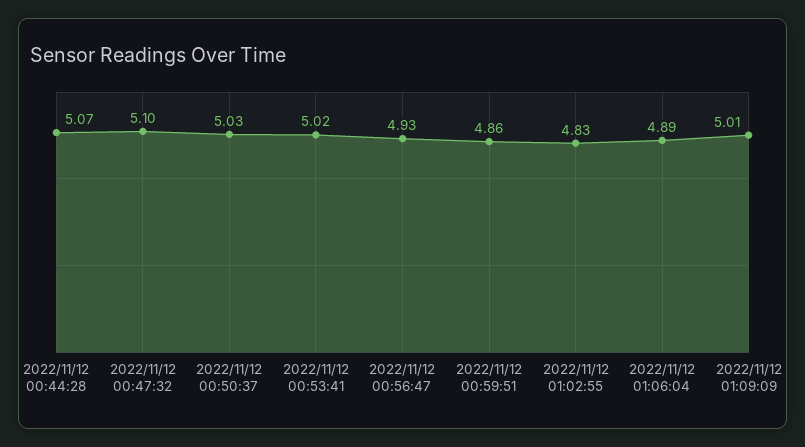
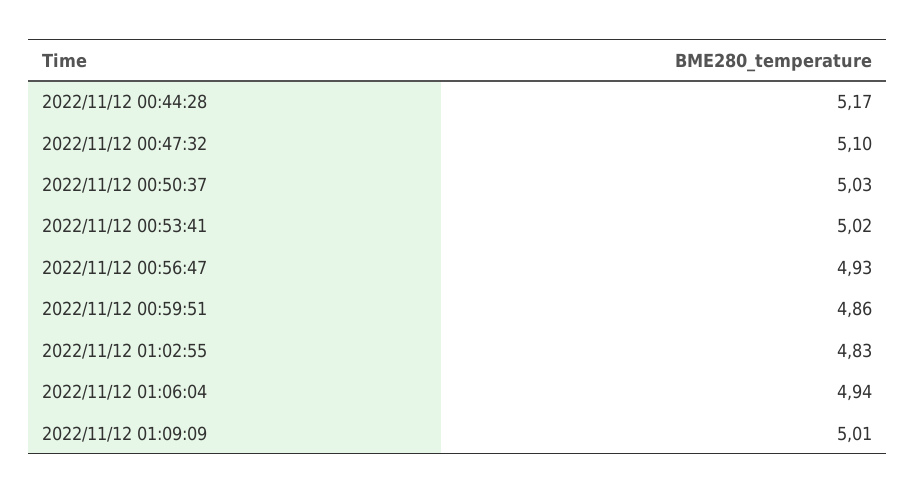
  {
-   "2022/11/12 00:44:28": 5.07,
+   "2022/11/12 00:44:28": 5.17,
    "2022/11/12 00:47:32": 5.1,
    "2022/11/12 00:50:37": 5.03,
    "2022/11/12 00:53:41": 5.02,
    "2022/11/12 00:56:47": 4.93,
    "2022/11/12 00:59:51": 4.86,
    "2022/11/12 01:02:55": 4.83,
-   "2022/11/12 01:06:04": 4.89,
+   "2022/11/12 01:06:04": 4.94,
    "2022/11/12 01:09:09": 5.01
  }

